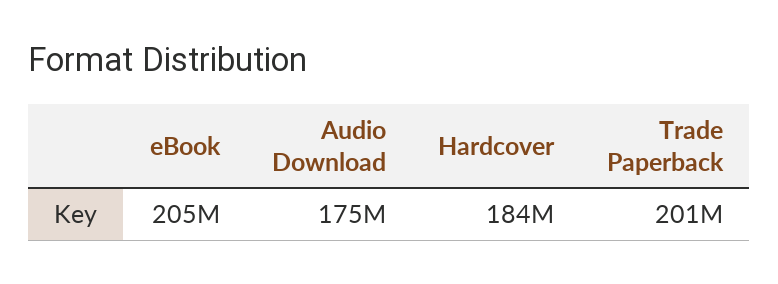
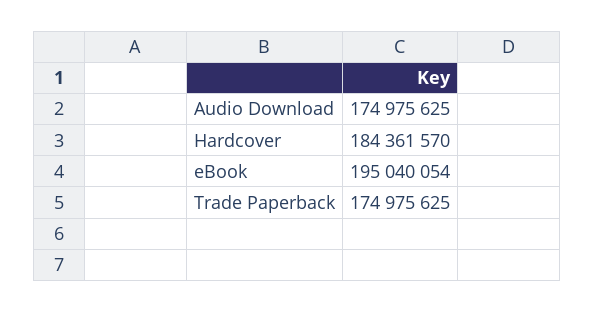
  {
-   "eBook": 205000000,
+   "eBook": 195040054,
    "Audio Download": 174975625,
    "Hardcover": 184361570,
-   "Trade Paperback": 201000000
+   "Trade Paperback": 174975625
  }

